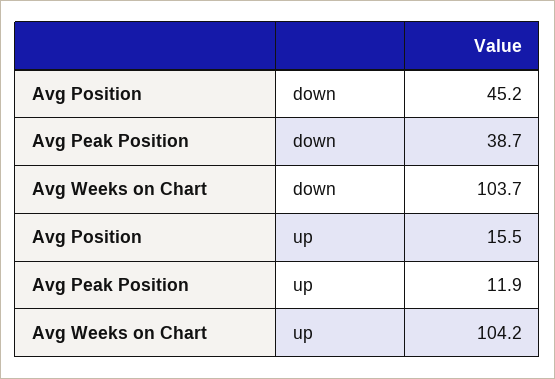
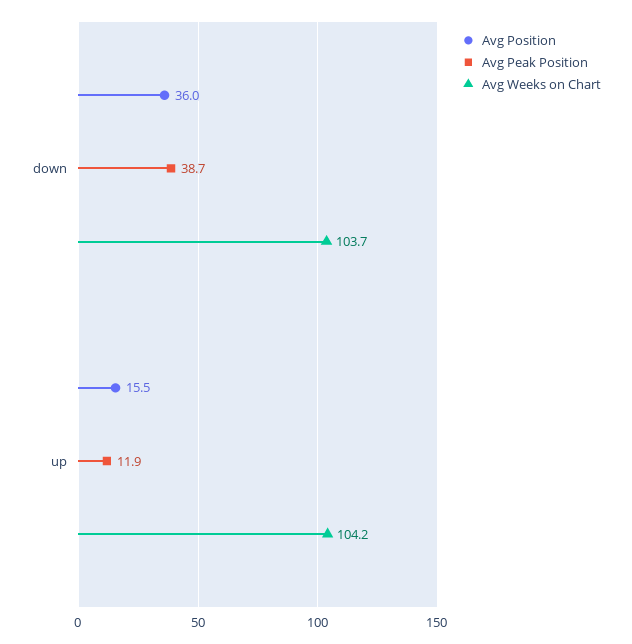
  {
    "Avg Position": {
-     "down": 45.2,
+     "down": 36,
      "up": 15.5
    },
    "Avg Peak Position": {
      "down": 38.7,
      "up": 11.9
    },
    "Avg Weeks on Chart": {
      "down": 103.7,
      "up": 104.2
    }
  }

